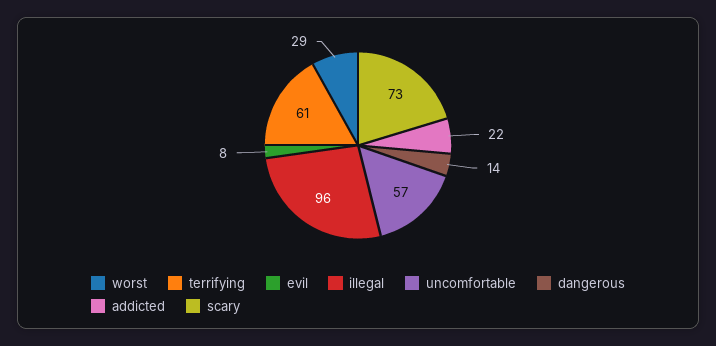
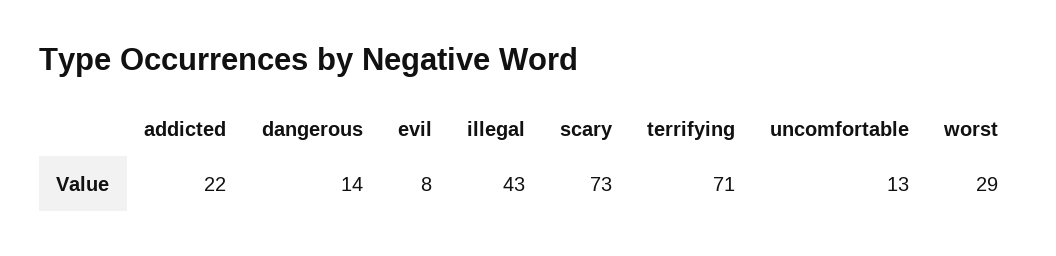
  {
    "worst": 29,
-   "terrifying": 61,
+   "terrifying": 71,
    "evil": 8,
-   "illegal": 96,
+   "illegal": 43,
-   "uncomfortable": 57,
+   "uncomfortable": 13,
    "dangerous": 14,
    "addicted": 22,
    "scary": 73
  }

